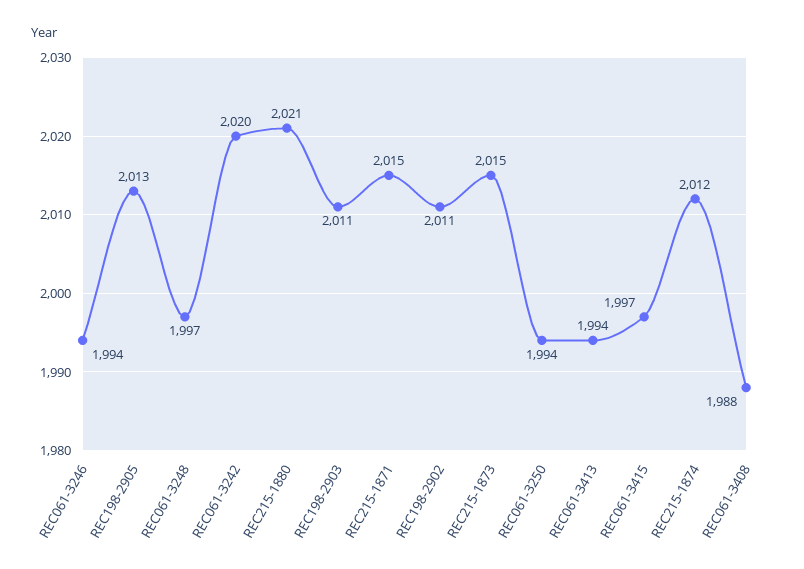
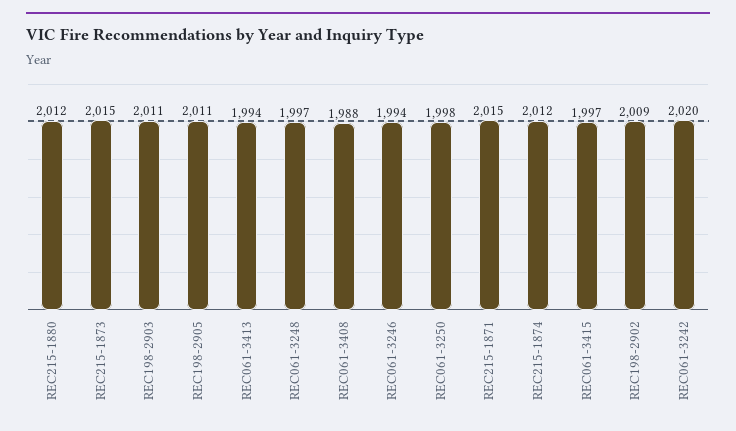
  {
    "REC061-3246": 1994,
-   "REC198-2905": 2013,
+   "REC198-2905": 2011,
    "REC061-3248": 1997,
    "REC061-3242": 2020,
-   "REC215-1880": 2021,
+   "REC215-1880": 2012,
    "REC198-2903": 2011,
    "REC215-1871": 2015,
-   "REC198-2902": 2011,
+   "REC198-2902": 2009,
    "REC215-1873": 2015,
-   "REC061-3250": 1994,
+   "REC061-3250": 1998,
    "REC061-3413": 1994,
    "REC061-3415": 1997,
    "REC215-1874": 2012,
    "REC061-3408": 1988
  }

